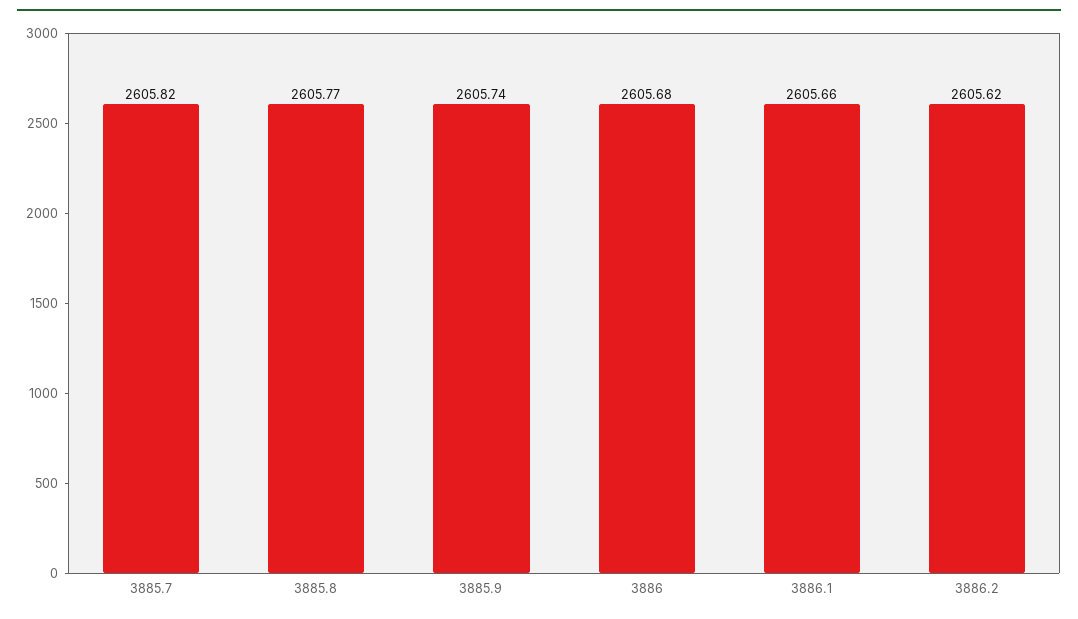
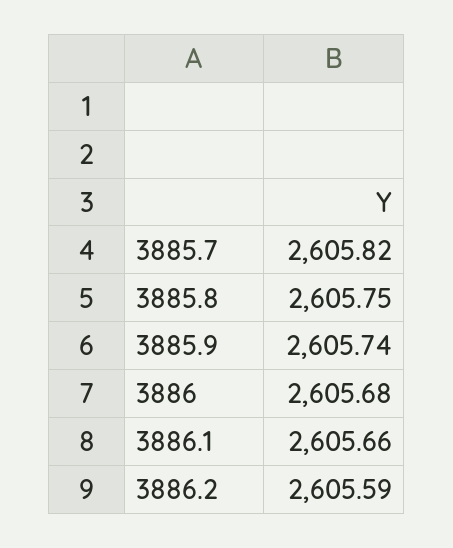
  {
    "3885.7": 2605.82,
-   "3885.8": 2605.77,
+   "3885.8": 2605.75,
    "3885.9": 2605.74,
    "3886": 2605.68,
    "3886.1": 2605.66,
-   "3886.2": 2605.62
+   "3886.2": 2605.59
  }

